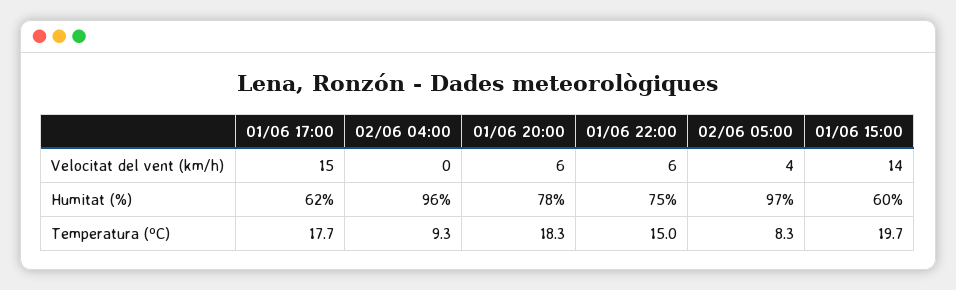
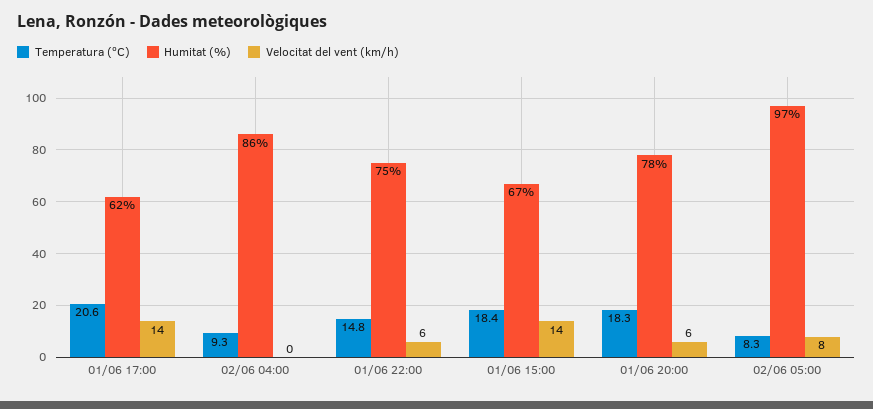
  {
    "Velocitat del vent (km/h)": {
-     "01/06 17:00": 15,
+     "01/06 17:00": 14,
      "02/06 04:00": 0,
      "01/06 20:00": 6,
      "01/06 22:00": 6,
-     "02/06 05:00": 4,
+     "02/06 05:00": 8,
      "01/06 15:00": 14
    },
    "Humitat (%)": {
      "01/06 17:00": 62,
-     "02/06 04:00": 96,
+     "02/06 04:00": 86,
      "01/06 20:00": 78,
      "01/06 22:00": 75,
      "02/06 05:00": 97,
-     "01/06 15:00": 60
+     "01/06 15:00": 67
    },
    "Temperatura (ºC)": {
-     "01/06 17:00": 17.7,
+     "01/06 17:00": 20.6,
      "02/06 04:00": 9.3,
      "01/06 20:00": 18.3,
-     "01/06 22:00": 15,
+     "01/06 22:00": 14.8,
      "02/06 05:00": 8.3,
-     "01/06 15:00": 19.7
+     "01/06 15:00": 18.4
    }
  }

